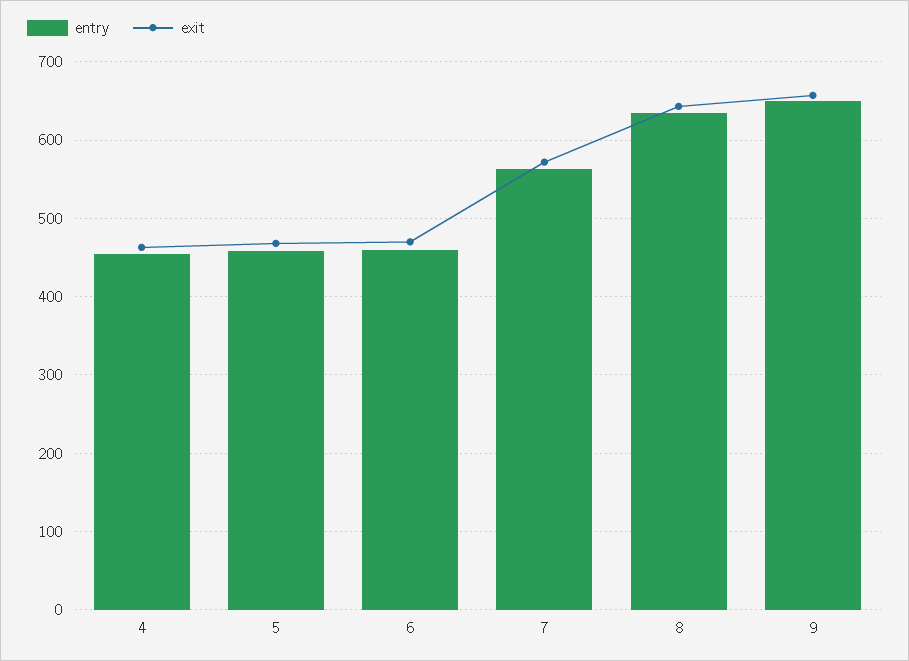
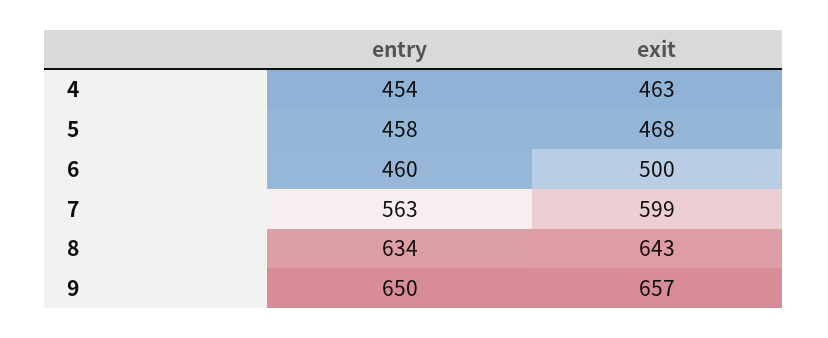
  {
    "entry": {
      "4": 454,
      "5": 458,
      "6": 460,
      "7": 563,
      "8": 634,
      "9": 650
    },
    "exit": {
      "4": 463,
      "5": 468,
-     "6": 470,
+     "6": 500,
-     "7": 570,
+     "7": 599,
      "8": 643,
      "9": 657
    }
  }

